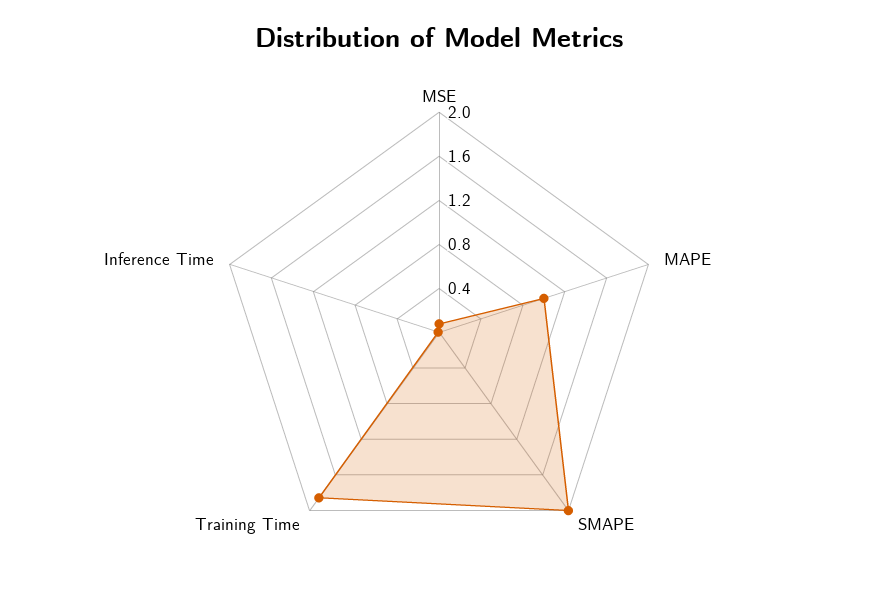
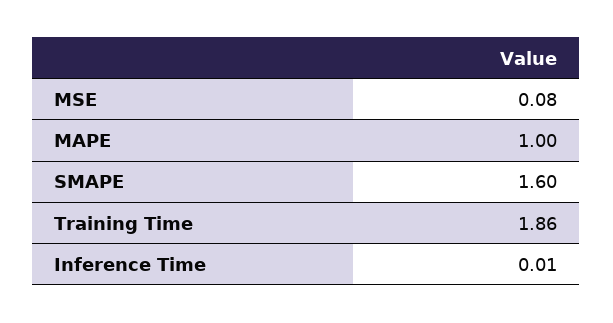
  {
    "MSE": 0.08,
    "MAPE": 1,
-   "SMAPE": 2,
+   "SMAPE": 1.6,
    "Training Time": 1.86,
    "Inference Time": 0.01
  }

